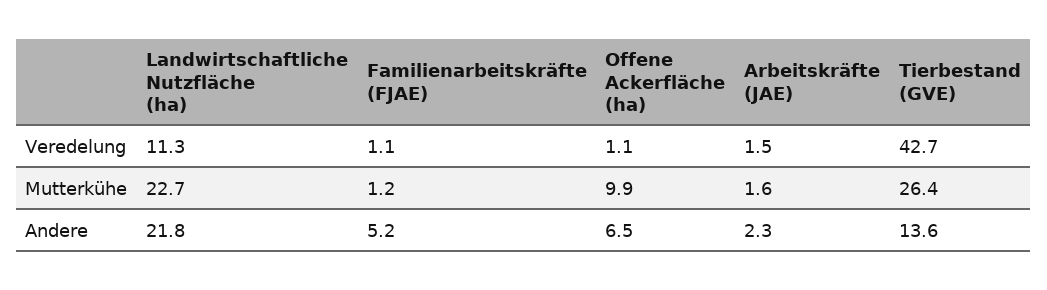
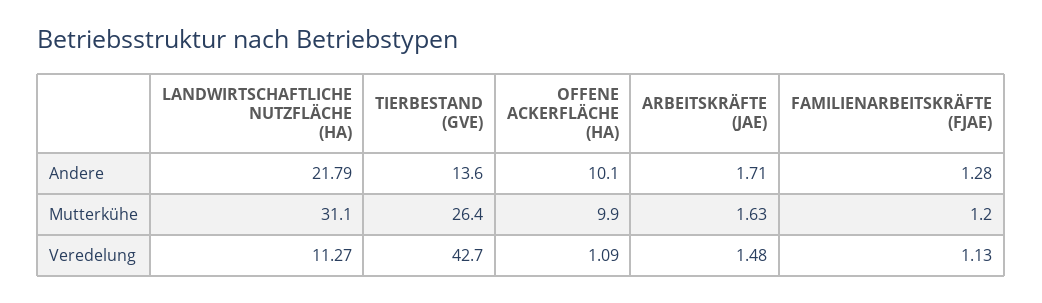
  {
    "Landwirtschaftliche Nutzfläche (ha)": {
      "Veredelung": 11.27,
-     "Mutterkühe": 22.7,
+     "Mutterkühe": 31.1,
      "Andere": 21.79
    },
    "Familienarbeitskräfte (FJAE)": {
      "Veredelung": 1.13,
      "Mutterkühe": 1.2,
-     "Andere": 5.2
+     "Andere": 1.28
    },
    "Offene Ackerfläche (ha)": {
      "Veredelung": 1.09,
      "Mutterkühe": 9.9,
-     "Andere": 6.5
+     "Andere": 10.1
    },
    "Arbeitskräfte (JAE)": {
      "Veredelung": 1.48,
      "Mutterkühe": 1.63,
-     "Andere": 2.3
+     "Andere": 1.71
    },
    "Tierbestand (GVE)": {
      "Veredelung": 42.7,
      "Mutterkühe": 26.4,
      "Andere": 13.6
    }
  }

